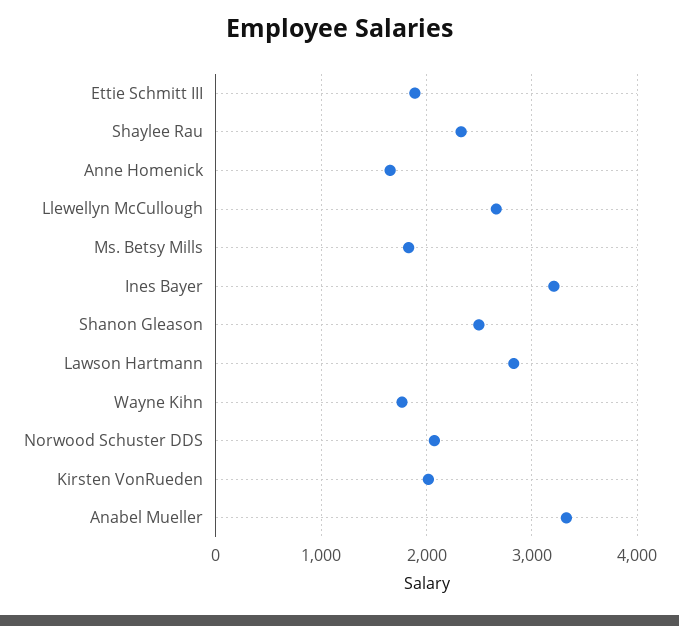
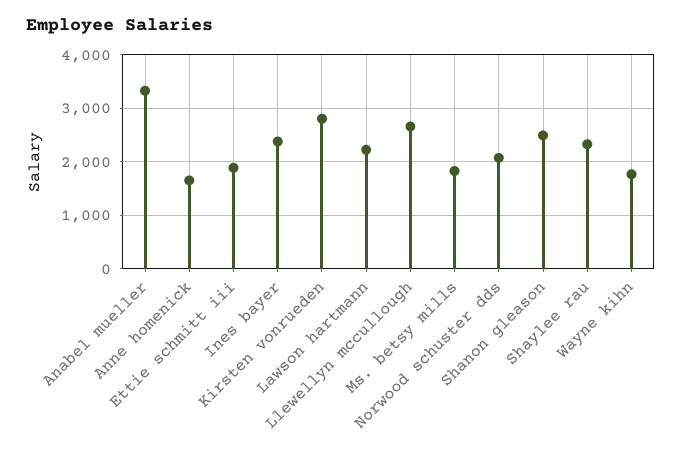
  {
    "Ettie Schmitt III": 1900,
    "Shaylee Rau": 2300,
    "Anne Homenick": 1700,
    "Llewellyn McCullough": 2700,
    "Ms. Betsy Mills": 1800,
-   "Ines Bayer": 3200,
+   "Ines Bayer": 2400,
    "Shanon Gleason": 2500,
-   "Lawson Hartmann": 2800,
+   "Lawson Hartmann": 2200,
    "Wayne Kihn": 1800,
    "Norwood Schuster DDS": 2100,
-   "Kirsten VonRueden": 2000,
+   "Kirsten VonRueden": 2800,
    "Anabel Mueller": 3300
  }

